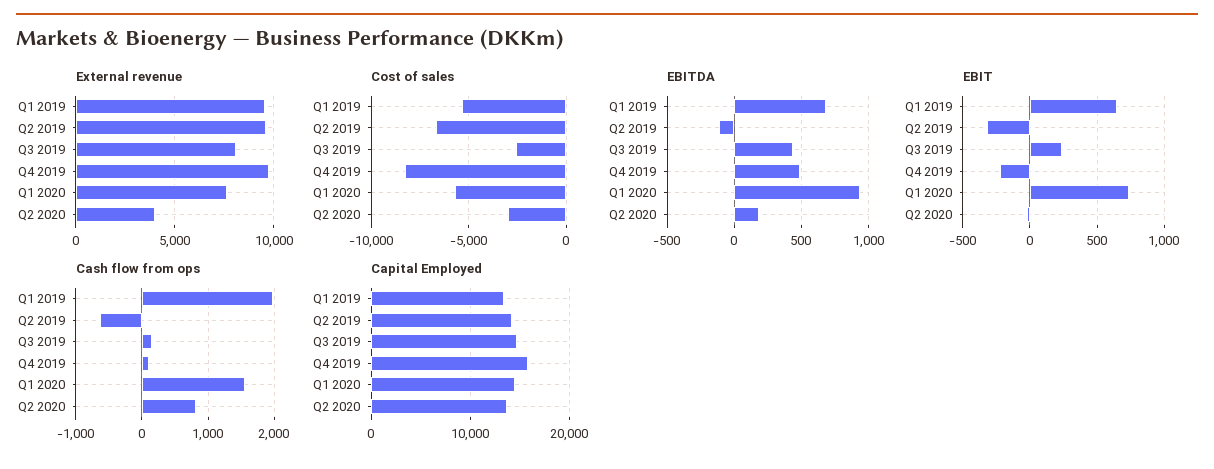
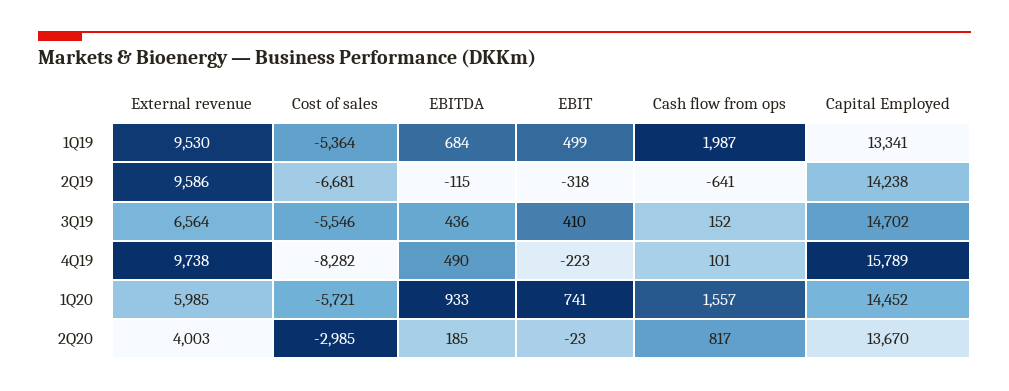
  {
    "External revenue": {
      "Q1 2019": 9530,
      "Q2 2019": 9586,
-     "Q3 2019": 8000,
+     "Q3 2019": 6564,
      "Q4 2019": 9738,
-     "Q1 2020": 7500,
+     "Q1 2020": 5985,
      "Q2 2020": 4003
    },
    "Cost of sales": {
      "Q1 2019": -5364,
      "Q2 2019": -6681,
-     "Q3 2019": -2500,
+     "Q3 2019": -5546,
      "Q4 2019": -8282,
      "Q1 2020": -5721,
      "Q2 2020": -2985
    },
    "EBITDA": {
      "Q1 2019": 684,
      "Q2 2019": -115,
      "Q3 2019": 436,
      "Q4 2019": 490,
      "Q1 2020": 933,
      "Q2 2020": 185
    },
    "EBIT": {
-     "Q1 2019": 650,
+     "Q1 2019": 499,
      "Q2 2019": -318,
-     "Q3 2019": 250,
+     "Q3 2019": 410,
      "Q4 2019": -223,
      "Q1 2020": 741,
      "Q2 2020": -23
    },
    "Cash flow from ops": {
      "Q1 2019": 1987,
      "Q2 2019": -641,
      "Q3 2019": 152,
      "Q4 2019": 101,
      "Q1 2020": 1557,
      "Q2 2020": 817
    },
    "Capital Employed": {
      "Q1 2019": 13341,
      "Q2 2019": 14238,
      "Q3 2019": 14702,
      "Q4 2019": 15789,
      "Q1 2020": 14452,
      "Q2 2020": 13670
    }
  }

